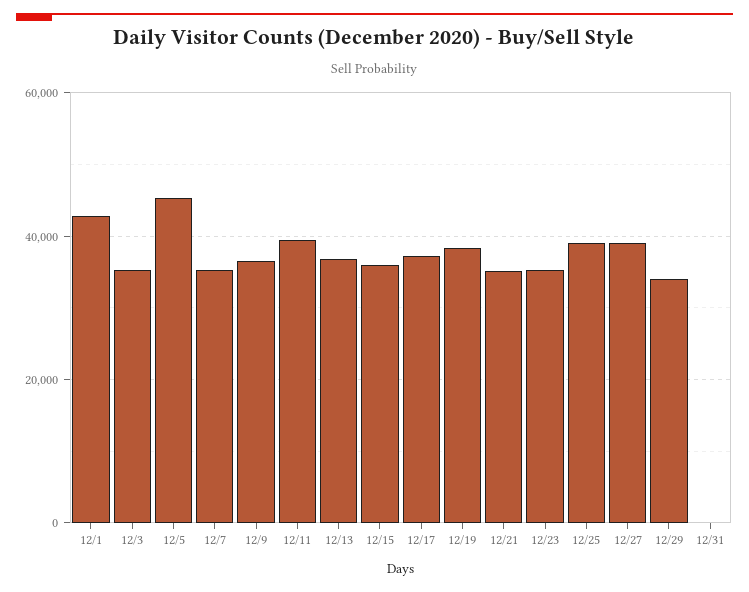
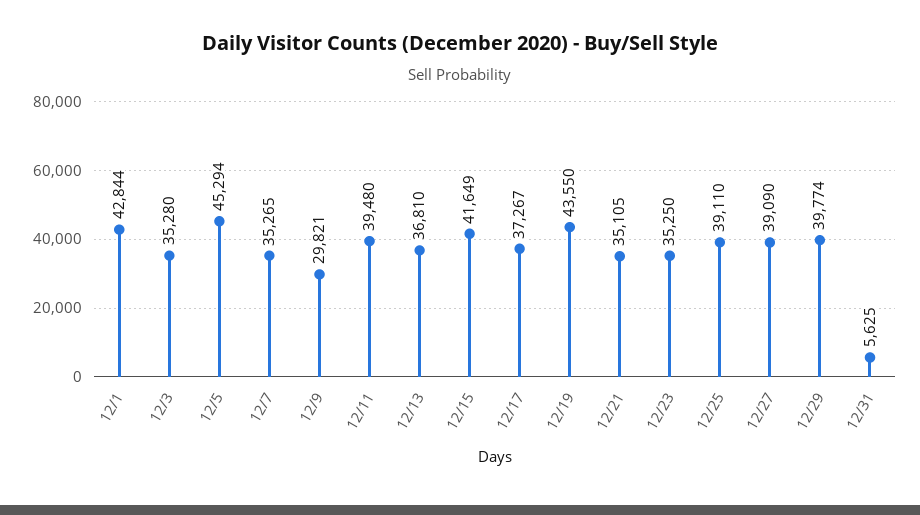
  {
    "12/1": 42844,
    "12/3": 35280,
    "12/5": 45294,
    "12/7": 35265,
-   "12/9": 36000,
+   "12/9": 29821,
    "12/11": 39480,
    "12/13": 36810,
-   "12/15": 36000,
+   "12/15": 41649,
    "12/17": 37267,
-   "12/19": 38000,
+   "12/19": 43550,
    "12/21": 35105,
    "12/23": 35250,
    "12/25": 39110,
    "12/27": 39090,
-   "12/29": 34000,
+   "12/29": 39774,
-   "12/31": 0
+   "12/31": 5625
  }

